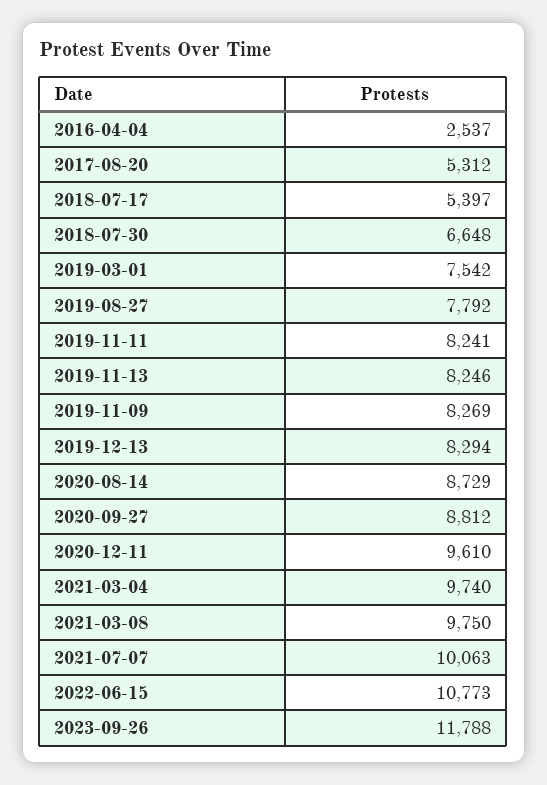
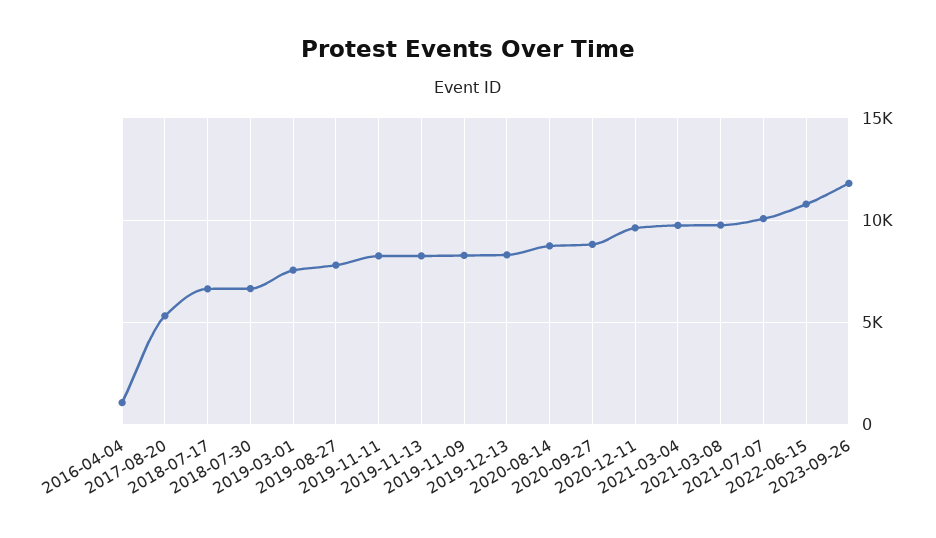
  {
-   "2016-04-04": 2537,
+   "2016-04-04": 1000,
    "2017-08-20": 5312,
-   "2018-07-17": 5397,
+   "2018-07-17": 6500,
    "2018-07-30": 6648,
    "2019-03-01": 7542,
    "2019-08-27": 7792,
    "2019-11-11": 8241,
    "2019-11-13": 8246,
    "2019-11-09": 8269,
    "2019-12-13": 8294,
    "2020-08-14": 8729,
    "2020-09-27": 8812,
    "2020-12-11": 9610,
    "2021-03-04": 9740,
    "2021-03-08": 9750,
    "2021-07-07": 10063,
    "2022-06-15": 10773,
    "2023-09-26": 11788
  }

